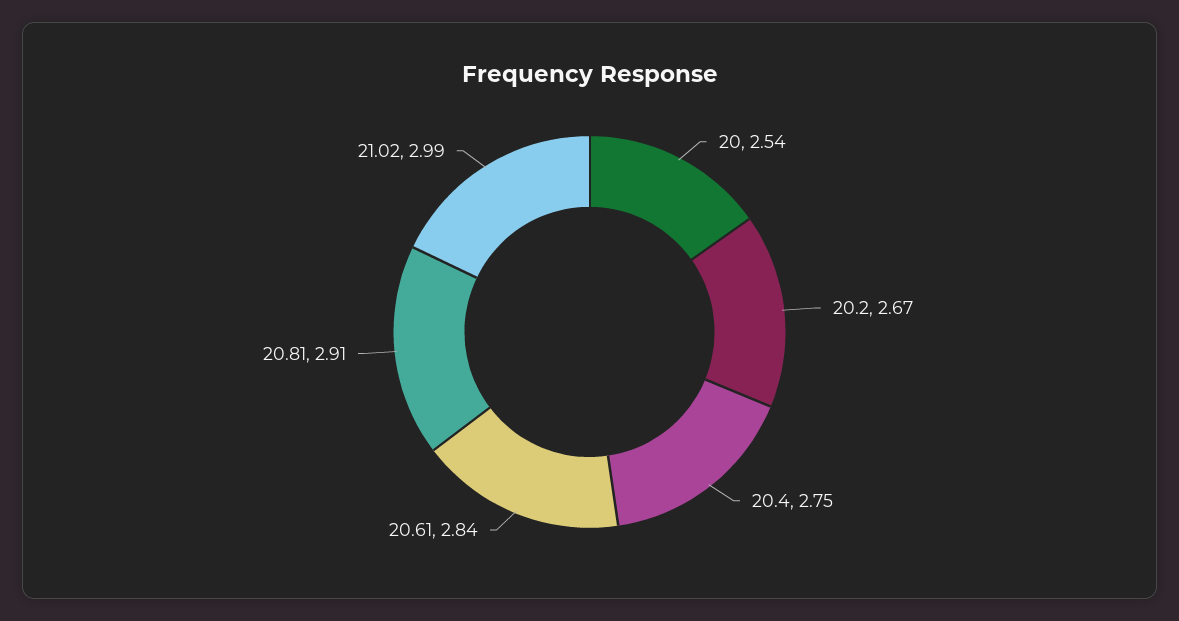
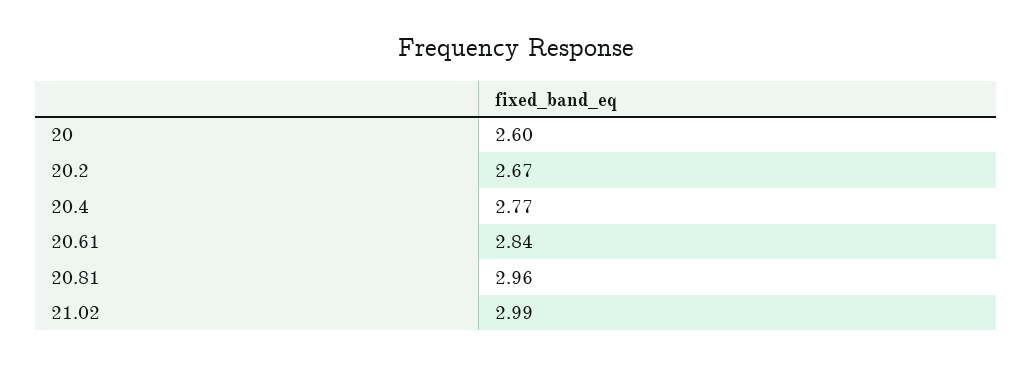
  {
-   "20": 2.54,
+   "20": 2.6,
    "20.2": 2.67,
-   "20.4": 2.75,
+   "20.4": 2.77,
    "20.61": 2.84,
-   "20.81": 2.91,
+   "20.81": 2.96,
    "21.02": 2.99
  }

